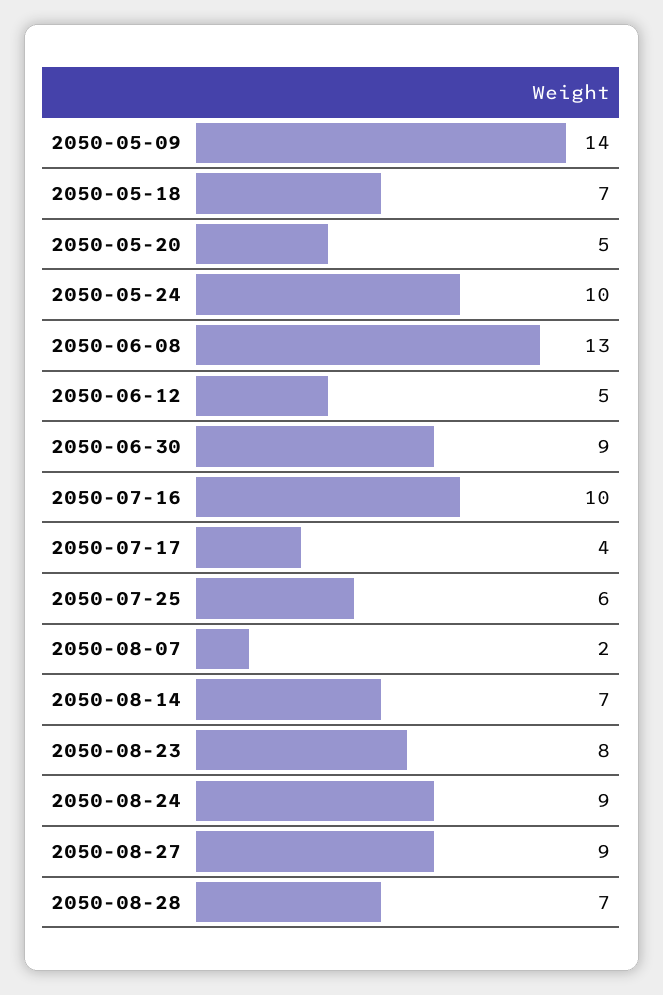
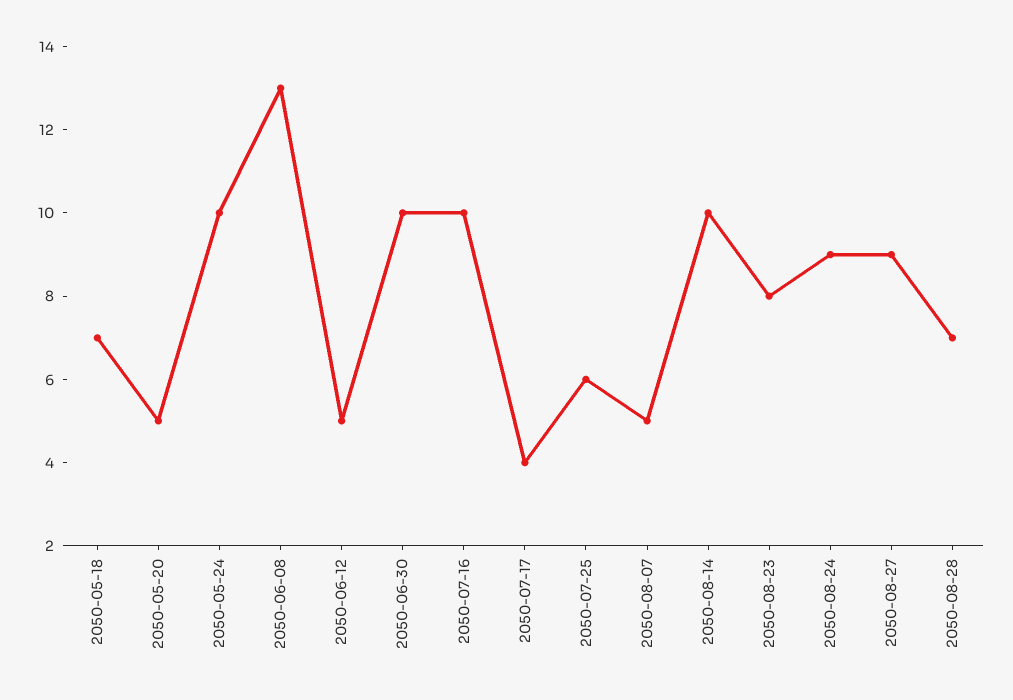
  {
-   "2050-05-09": 14,
    "2050-05-18": 7,
    "2050-05-20": 5,
    "2050-05-24": 10,
    "2050-06-08": 13,
    "2050-06-12": 5,
-   "2050-06-30": 9,
+   "2050-06-30": 10,
    "2050-07-16": 10,
    "2050-07-17": 4,
    "2050-07-25": 6,
-   "2050-08-07": 2,
+   "2050-08-07": 5,
-   "2050-08-14": 7,
+   "2050-08-14": 10,
    "2050-08-23": 8,
    "2050-08-24": 9,
    "2050-08-27": 9,
    "2050-08-28": 7
  }

